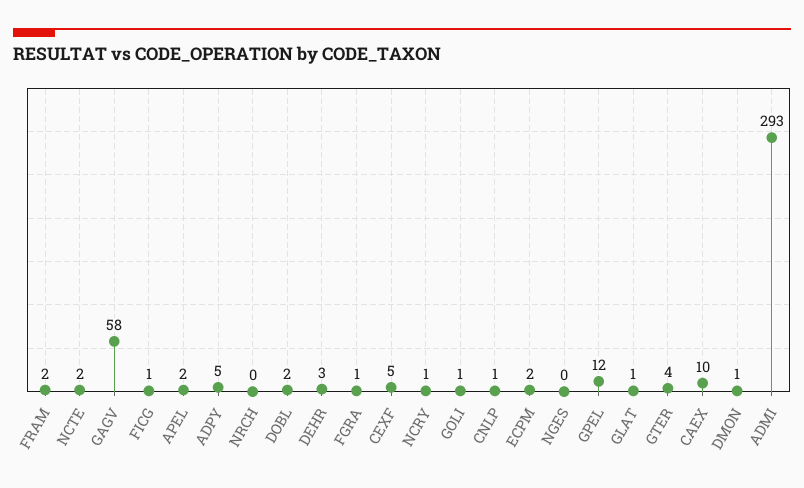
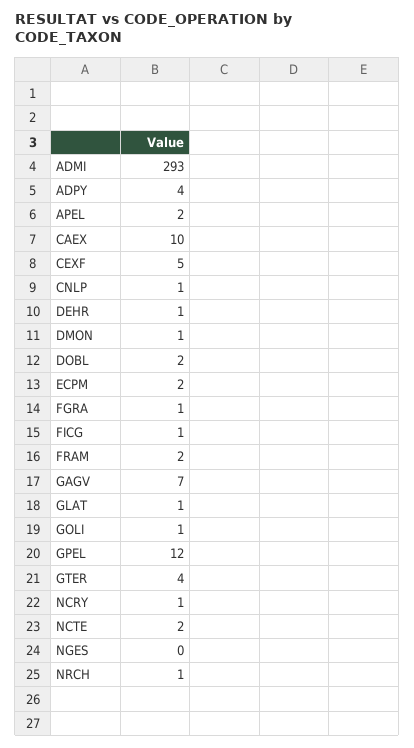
  {
    "FRAM": 2,
    "NCTE": 2,
-   "GAGV": 58,
+   "GAGV": 7,
    "FICG": 1,
    "APEL": 2,
-   "ADPY": 5,
+   "ADPY": 4,
-   "NRCH": 0,
+   "NRCH": 1,
    "DOBL": 2,
-   "DEHR": 3,
+   "DEHR": 1,
    "FGRA": 1,
    "CEXF": 5,
    "NCRY": 1,
    "GOLI": 1,
    "CNLP": 1,
    "ECPM": 2,
    "NGES": 0,
    "GPEL": 12,
    "GLAT": 1,
    "GTER": 4,
    "CAEX": 10,
    "DMON": 1,
    "ADMI": 293
  }

